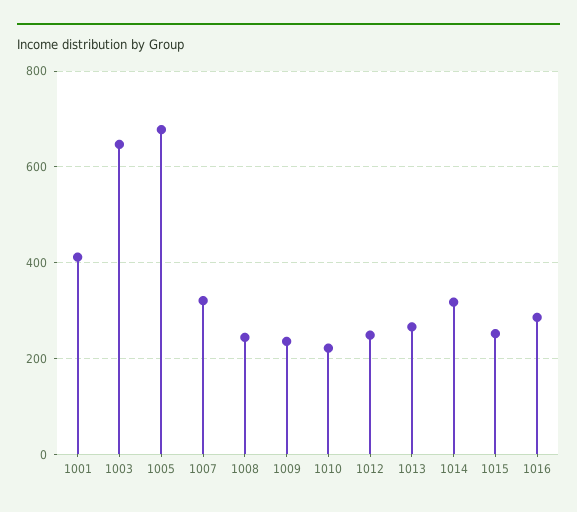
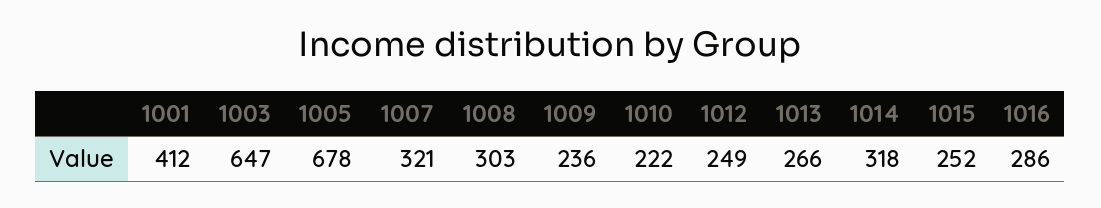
  {
    "1001": 412,
    "1003": 647,
    "1005": 678,
    "1007": 321,
-   "1008": 240,
+   "1008": 303,
    "1009": 236,
    "1010": 222,
    "1012": 249,
    "1013": 266,
    "1014": 318,
    "1015": 252,
    "1016": 286
  }

